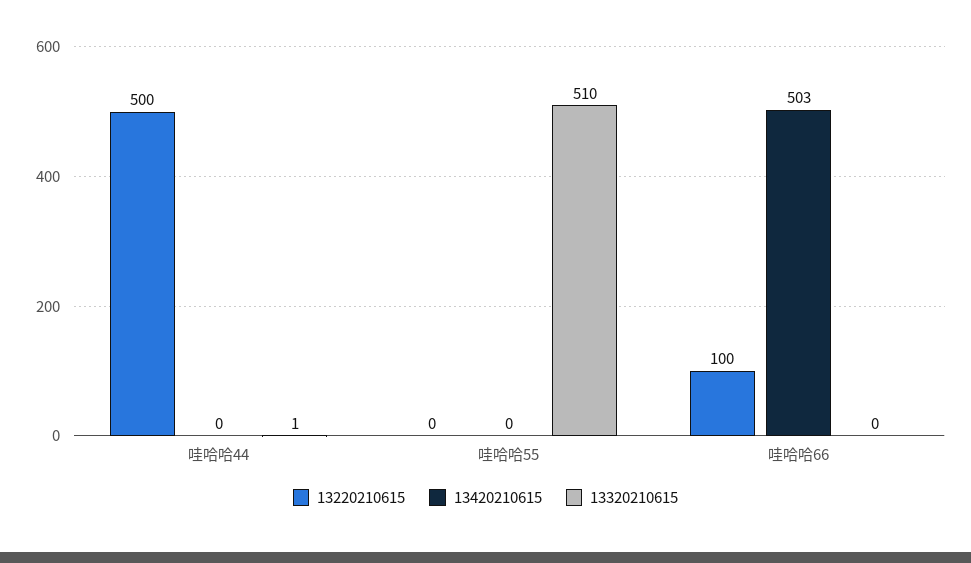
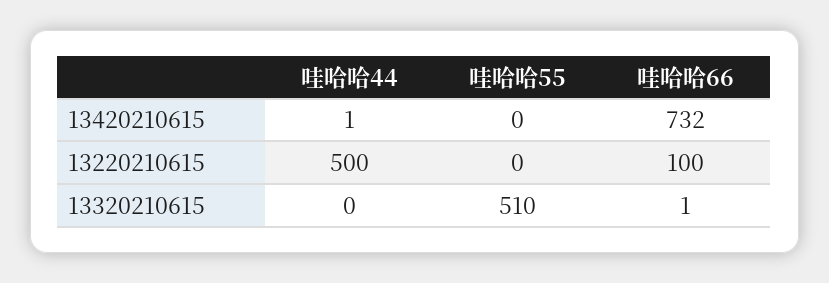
  {
    "13220210615": {
      "哇哈哈44": 500,
      "哇哈哈55": 0,
      "哇哈哈66": 100
    },
    "13420210615": {
-     "哇哈哈44": 0,
+     "哇哈哈44": 1,
      "哇哈哈55": 0,
-     "哇哈哈66": 503
+     "哇哈哈66": 732
    },
    "13320210615": {
-     "哇哈哈44": 1,
+     "哇哈哈44": 0,
      "哇哈哈55": 510,
-     "哇哈哈66": 0
+     "哇哈哈66": 1
    }
  }

